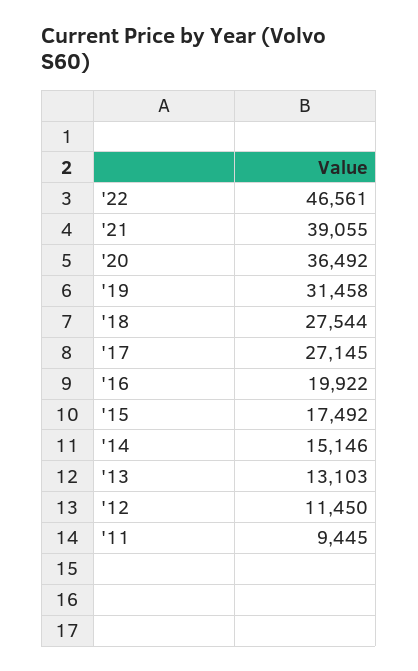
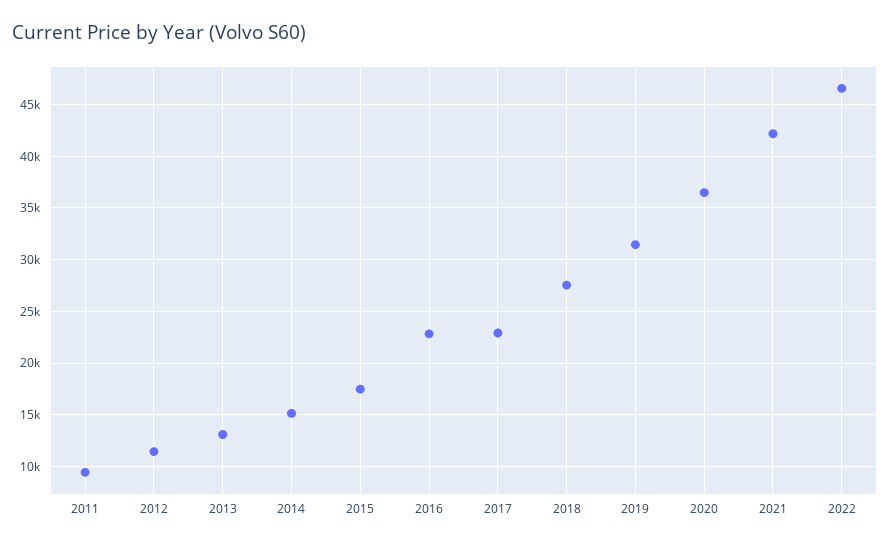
  {
    "'22": 46561,
-   "'21": 39055,
+   "'21": 42000,
    "'20": 36492,
    "'19": 31458,
    "'18": 27544,
-   "'17": 27145,
+   "'17": 23000,
-   "'16": 19922,
+   "'16": 23000,
    "'15": 17492,
    "'14": 15146,
    "'13": 13103,
    "'12": 11450,
    "'11": 9445
  }

